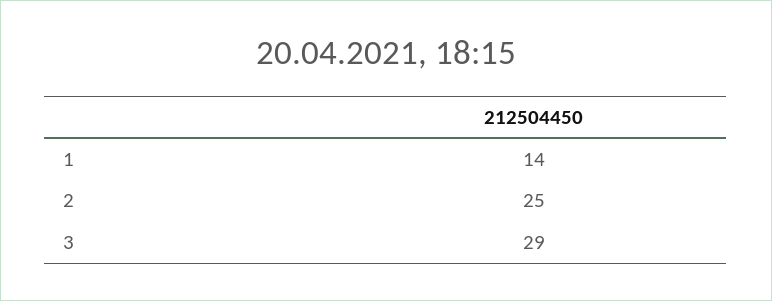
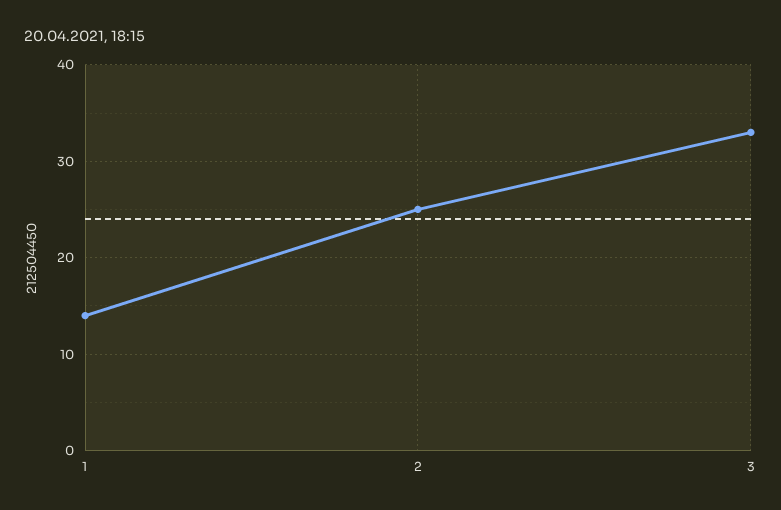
  {
    "1": 14,
    "2": 25,
-   "3": 29
+   "3": 33
  }

